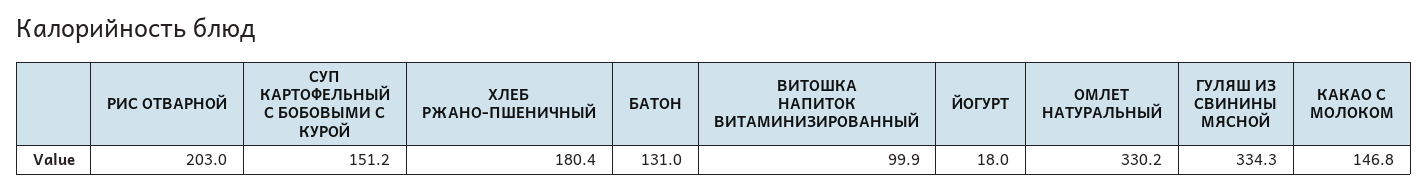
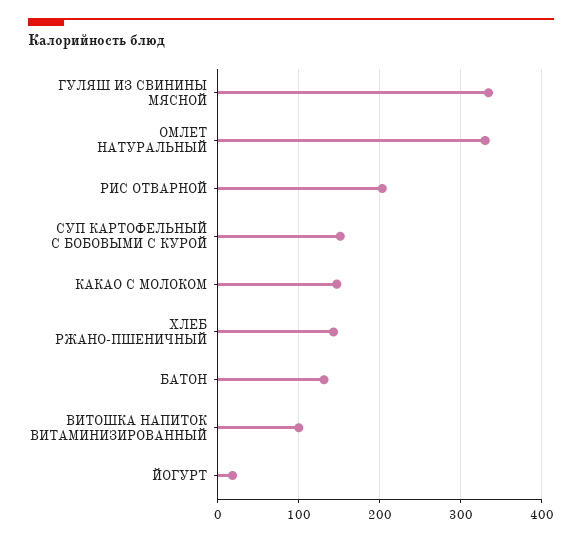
  {
    "РИС ОТВАРНОЙ": 203,
    "СУП КАРТОФЕЛЬНЫЙ С БОБОВЫМИ С КУРОЙ": 151.2,
-   "ХЛЕБ РЖАНО-ПШЕНИЧНЫЙ": 180.4,
+   "ХЛЕБ РЖАНО-ПШЕНИЧНЫЙ": 140,
    "БАТОН": 131,
    "ВИТОШКА НАПИТОК ВИТАМИНИЗИРОВАННЫЙ": 99.9,
    "ЙОГУРТ": 18,
    "ОМЛЕТ НАТУРАЛЬНЫЙ": 330.2,
    "ГУЛЯШ ИЗ СВИНИНЫ МЯСНОЙ": 334.3,
    "КАКАО С МОЛОКОМ": 146.8
  }

